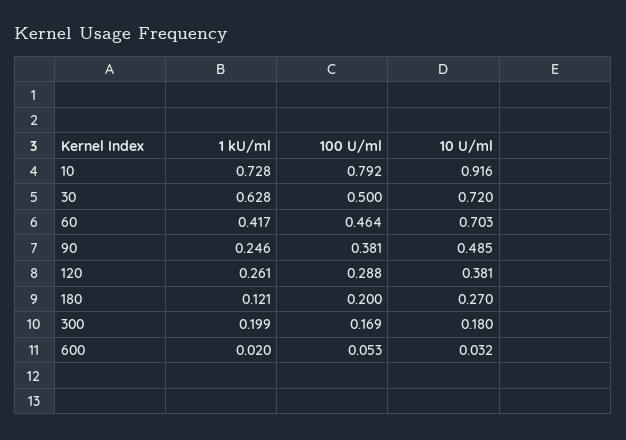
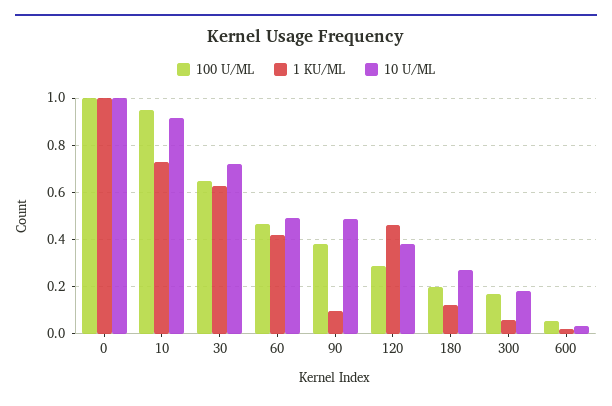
  {
    "1 kU/ml": {
      "10": 0.728,
      "30": 0.628,
      "60": 0.417,
-     "90": 0.246,
+     "90": 0.1,
-     "120": 0.261,
+     "120": 0.45,
      "180": 0.121,
-     "300": 0.199,
+     "300": 0.05,
-     "600": 0.02
+     "600": 0.02,
+     "0": 1
    },
    "100 U/ml": {
-     "10": 0.792,
+     "10": 0.95,
-     "30": 0.5,
+     "30": 0.65,
      "60": 0.464,
      "90": 0.381,
      "120": 0.288,
      "180": 0.2,
      "300": 0.169,
-     "600": 0.053
+     "600": 0.053,
+     "0": 1
    },
    "10 U/ml": {
      "10": 0.916,
      "30": 0.72,
-     "60": 0.703,
+     "60": 0.5,
      "90": 0.485,
      "120": 0.381,
      "180": 0.27,
      "300": 0.18,
-     "600": 0.032
+     "600": 0.032,
+     "0": 1
    }
  }

